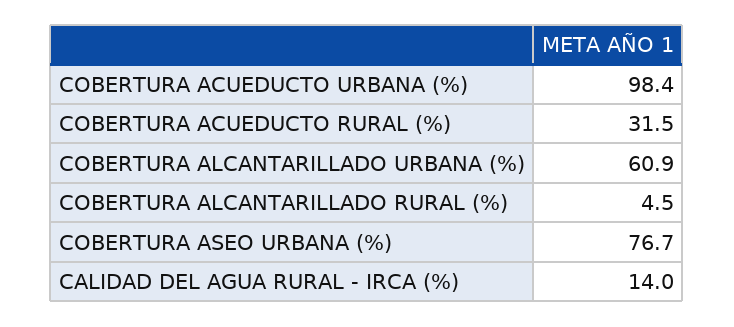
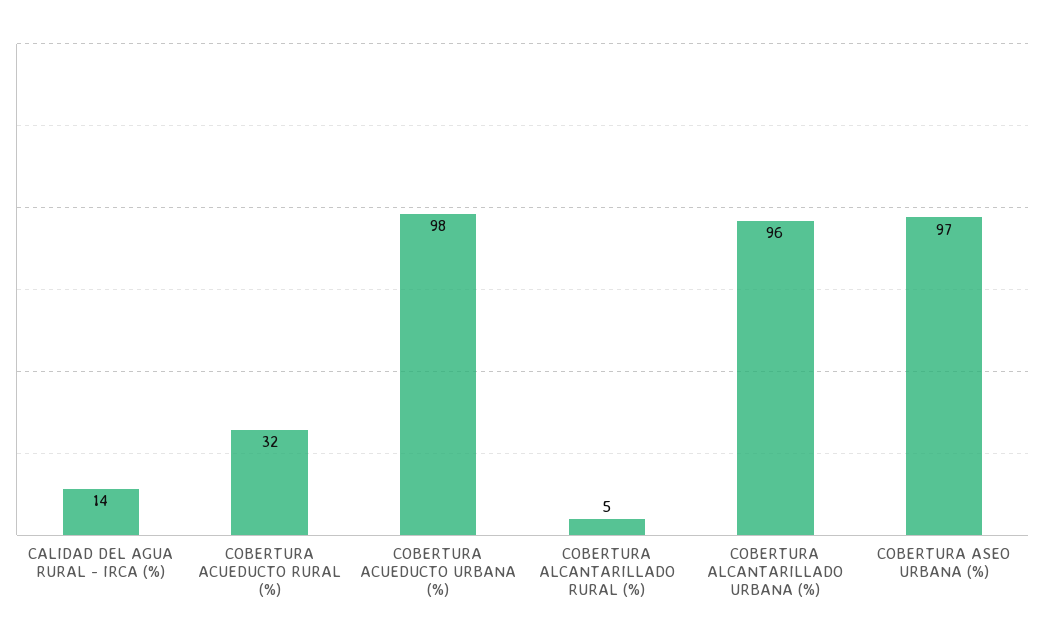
  {
    "COBERTURA ACUEDUCTO URBANA (%)": 98.4,
    "COBERTURA ACUEDUCTO RURAL (%)": 31.5,
-   "COBERTURA ALCANTARILLADO URBANA (%)": 60.9,
+   "COBERTURA ALCANTARILLADO URBANA (%)": 96,
    "COBERTURA ALCANTARILLADO RURAL (%)": 4.5,
-   "COBERTURA ASEO URBANA (%)": 76.7,
+   "COBERTURA ASEO URBANA (%)": 97,
    "CALIDAD DEL AGUA RURAL - IRCA (%)": 14
  }

